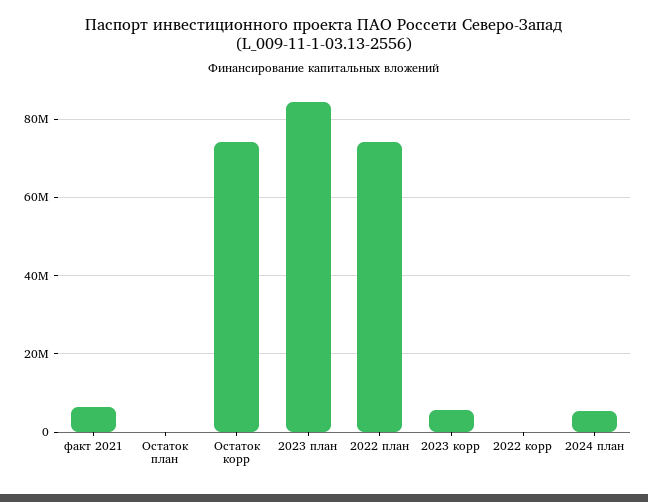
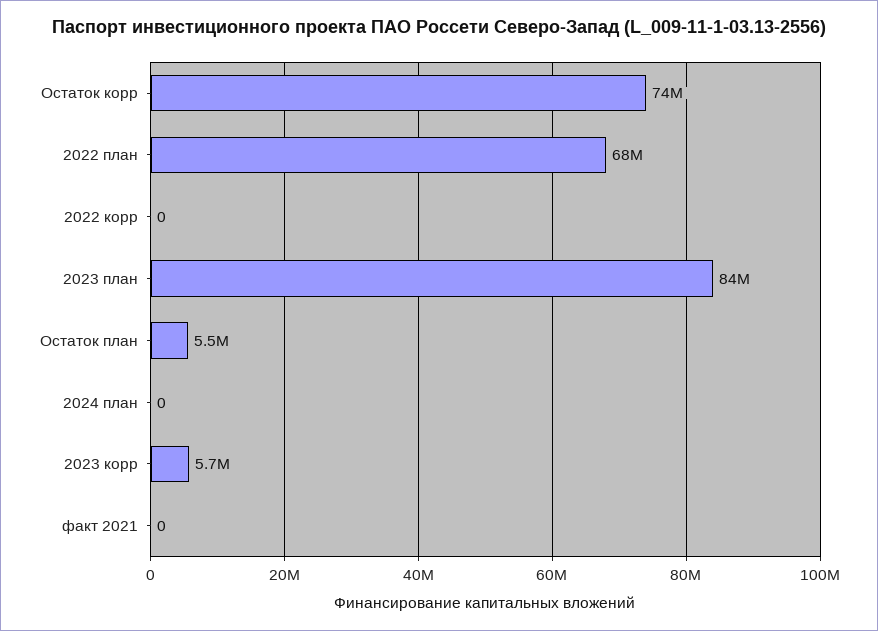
  {
-   "факт 2021": 6000000,
+   "факт 2021": 0,
-   "Остаток план": 0,
+   "Остаток план": 5500000,
    "Остаток корр": 74000000,
    "2023 план": 84000000,
-   "2022 план": 74000000,
+   "2022 план": 68000000,
    "2023 корр": 5700000,
    "2022 корр": 0,
-   "2024 план": 6000000
+   "2024 план": 0
  }

